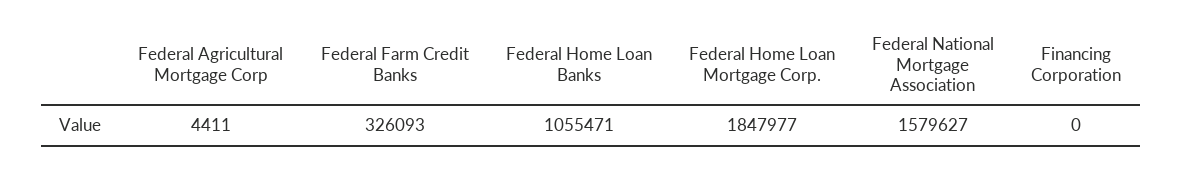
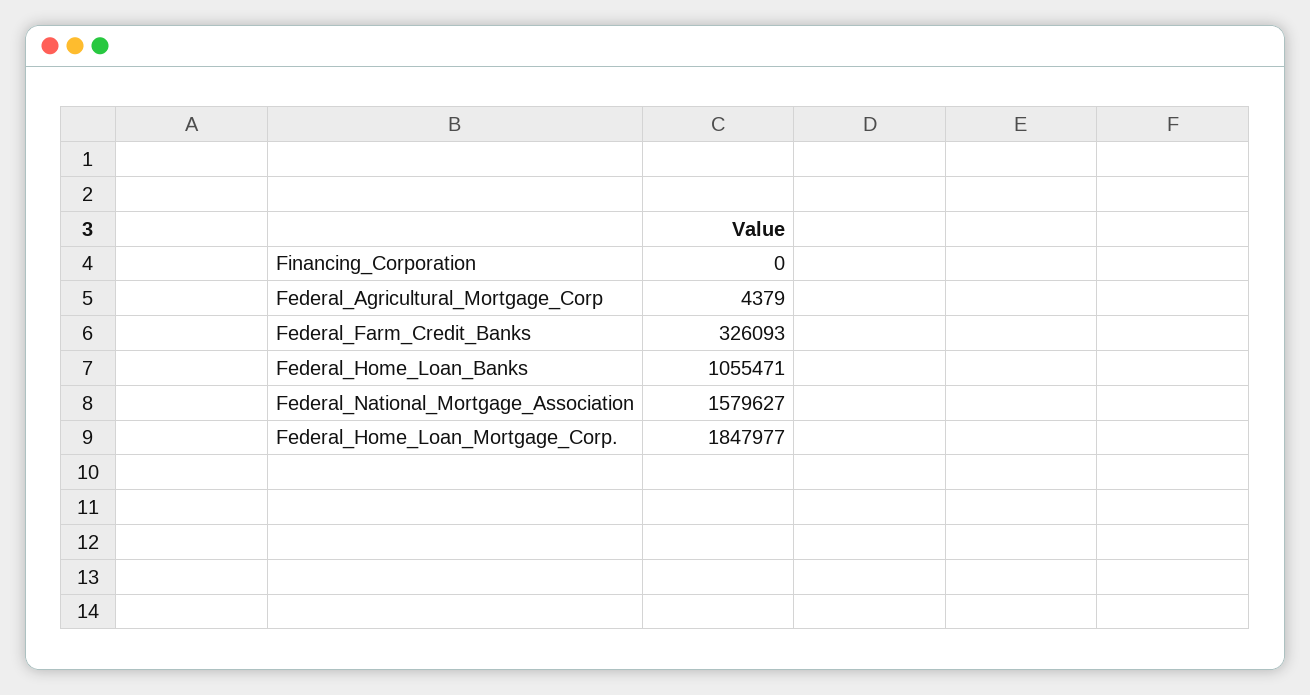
  {
-   "Federal Agricultural Mortgage Corp": 4411,
+   "Federal Agricultural Mortgage Corp": 4379,
    "Federal Farm Credit Banks": 326093,
    "Federal Home Loan Banks": 1055471,
    "Federal Home Loan Mortgage Corp.": 1847977,
    "Federal National Mortgage Association": 1579627,
    "Financing Corporation": 0
  }

